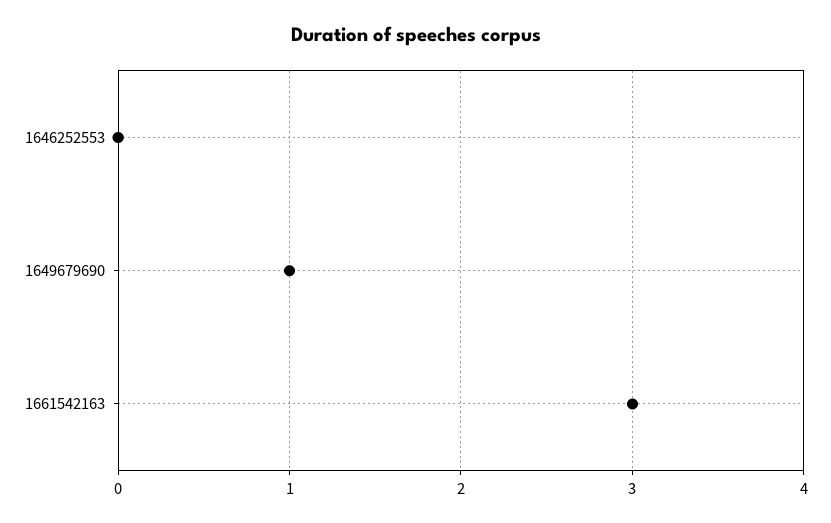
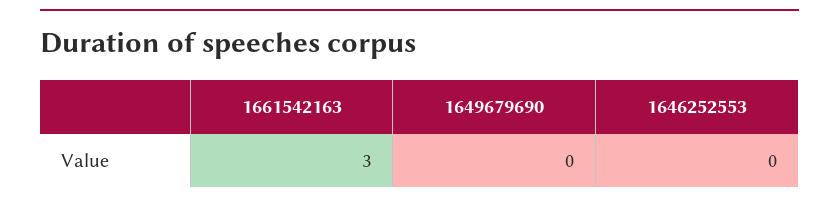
  {
    "1646252553": 0,
-   "1649679690": 1,
+   "1649679690": 0,
    "1661542163": 3
  }

